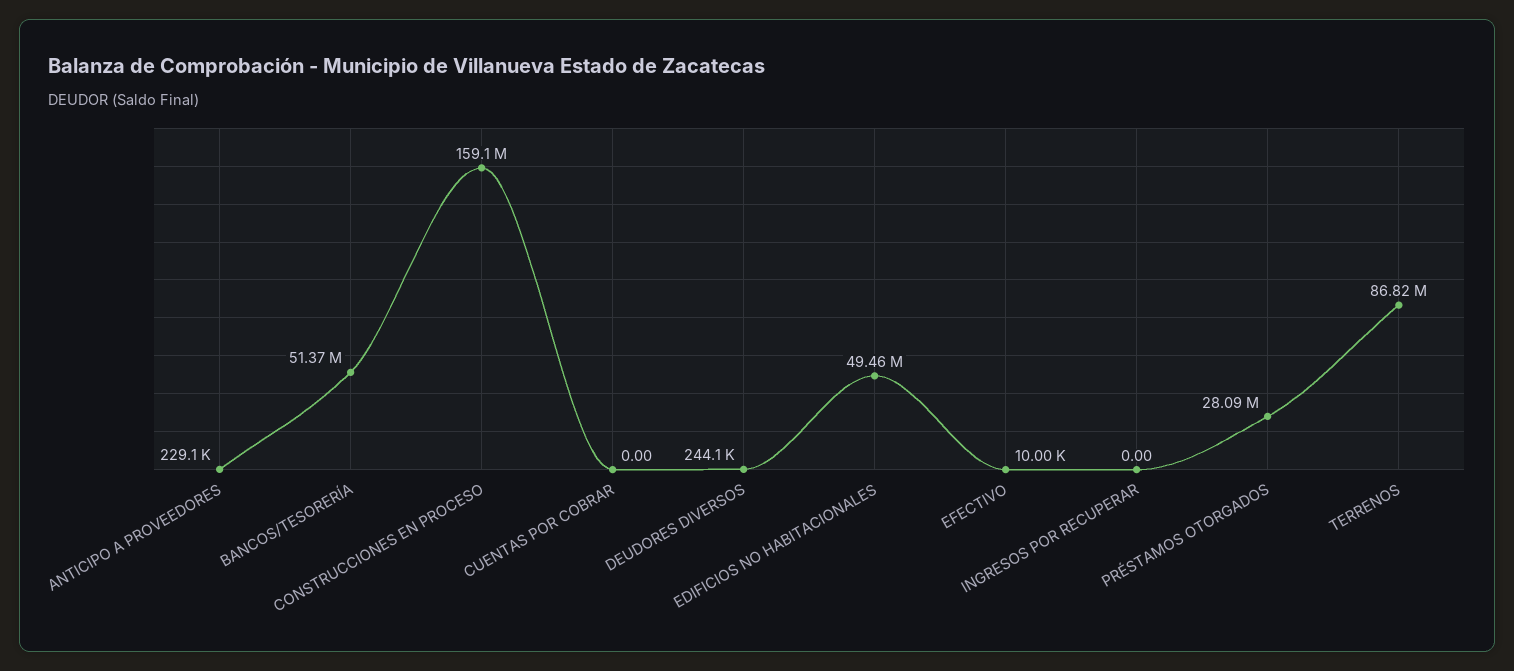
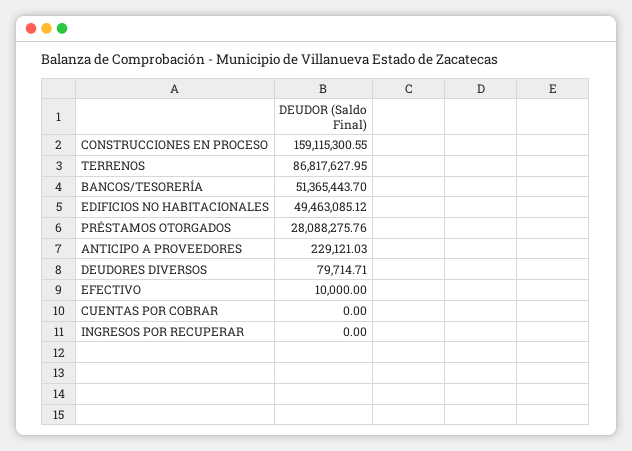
  {
    "ANTICIPO A PROVEEDORES": 229121.03,
    "BANCOS/TESORERÍA": 51365443.7,
    "CONSTRUCCIONES EN PROCESO": 159115300.55,
    "CUENTAS POR COBRAR": 0,
-   "DEUDORES DIVERSOS": 244100,
+   "DEUDORES DIVERSOS": 79714.71,
    "EDIFICIOS NO HABITACIONALES": 49463085.12,
    "EFECTIVO": 10000,
    "INGRESOS POR RECUPERAR": 0,
    "PRÉSTAMOS OTORGADOS": 28088275.76,
    "TERRENOS": 86817627.95
  }

